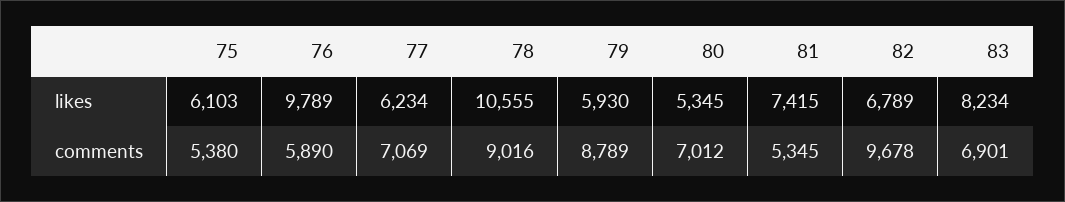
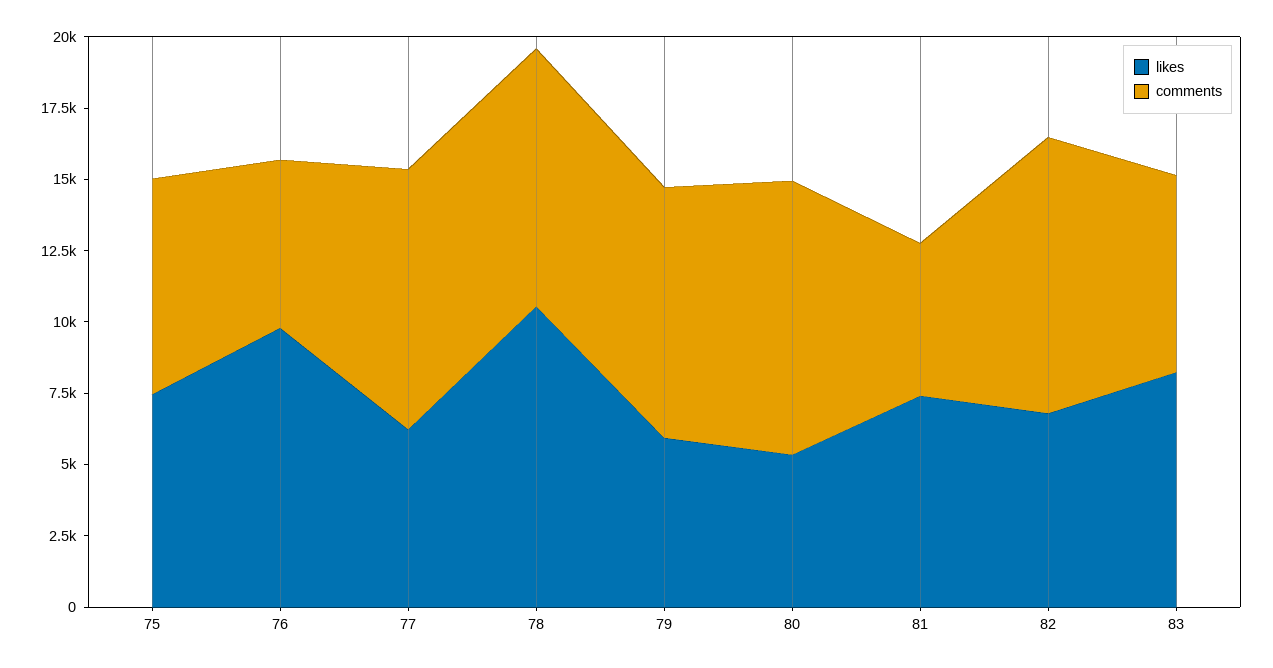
  {
    "likes": {
-     "75": 6103,
+     "75": 7500,
      "76": 9789,
      "77": 6234,
      "78": 10555,
      "79": 5930,
      "80": 5345,
      "81": 7415,
      "82": 6789,
      "83": 8234
    },
    "comments": {
-     "75": 5380,
+     "75": 7500,
      "76": 5890,
-     "77": 7069,
+     "77": 9000,
      "78": 9016,
      "79": 8789,
-     "80": 7012,
+     "80": 9500,
      "81": 5345,
      "82": 9678,
      "83": 6901
    }
  }

